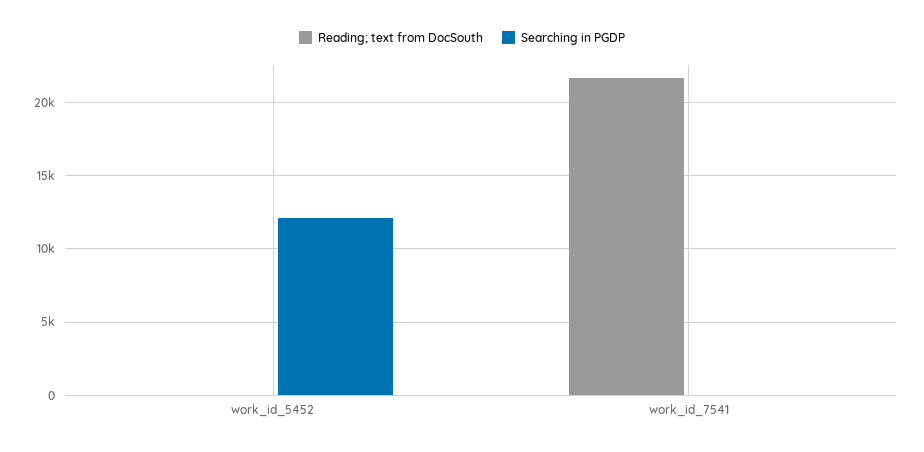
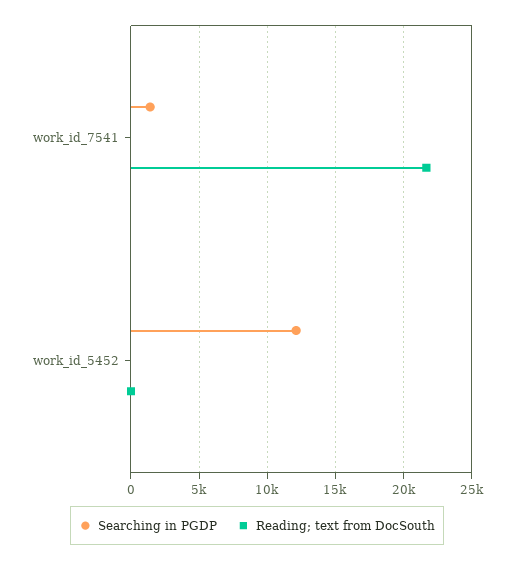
  {
    "Reading; text from DocSouth": {
      "work_id_5452": 0,
      "work_id_7541": 21500
    },
    "Searching in PGDP": {
      "work_id_5452": 12000,
-     "work_id_7541": 0
+     "work_id_7541": 1500
    }
  }

